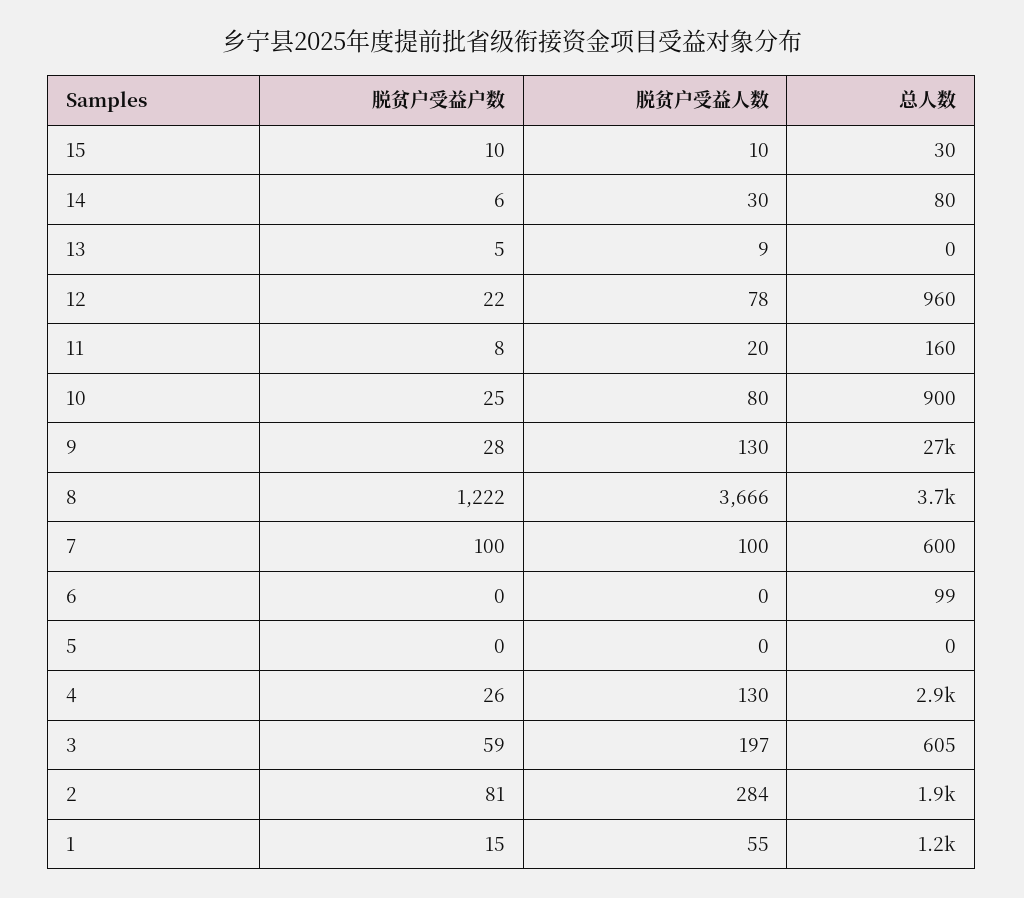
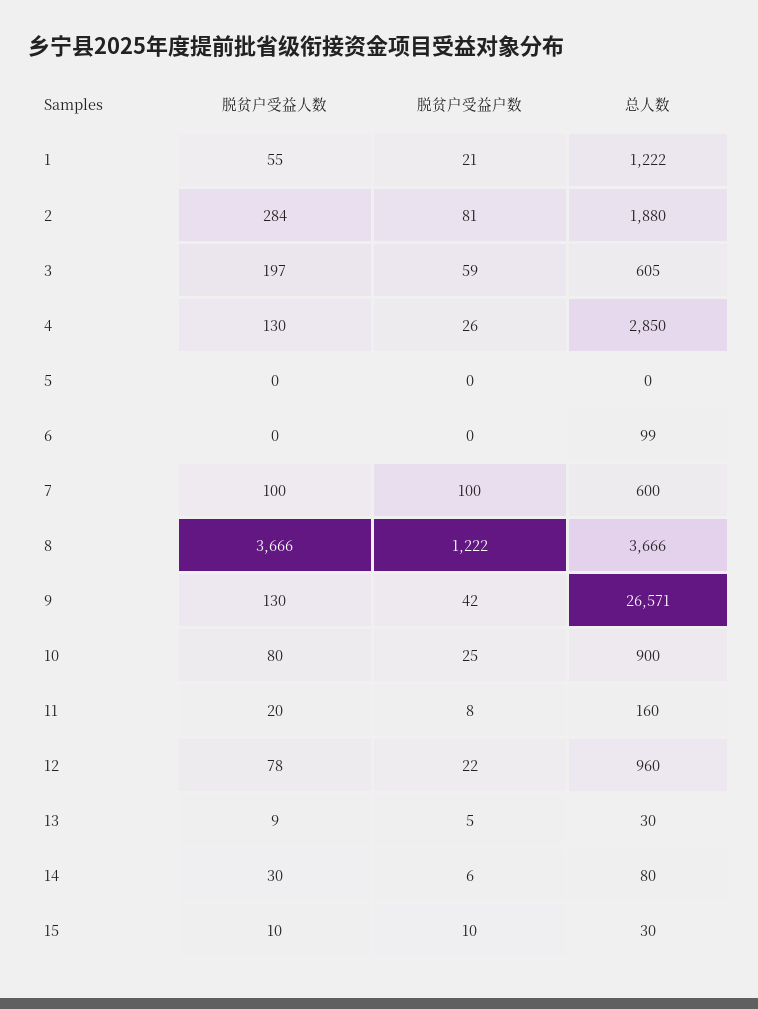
  {
    "脱贫户受益户数": {
      "15": 10,
      "14": 6,
      "13": 5,
      "12": 22,
      "11": 8,
      "10": 25,
-     "9": 28,
+     "9": 42,
      "8": 1222,
      "7": 100,
      "6": 0,
      "5": 0,
      "4": 26,
      "3": 59,
      "2": 81,
-     "1": 15
+     "1": 21
    },
    "脱贫户受益人数": {
      "15": 10,
      "14": 30,
      "13": 9,
      "12": 78,
      "11": 20,
      "10": 80,
      "9": 130,
      "8": 3666,
      "7": 100,
      "6": 0,
      "5": 0,
      "4": 130,
      "3": 197,
      "2": 284,
      "1": 55
    },
    "总人数": {
      "15": 30,
      "14": 80,
-     "13": 0,
+     "13": 30,
      "12": 960,
      "11": 160,
      "10": 900,
      "9": 26571,
      "8": 3666,
      "7": 600,
      "6": 99,
      "5": 0,
      "4": 2850,
      "3": 605,
      "2": 1880,
      "1": 1222
    }
  }

